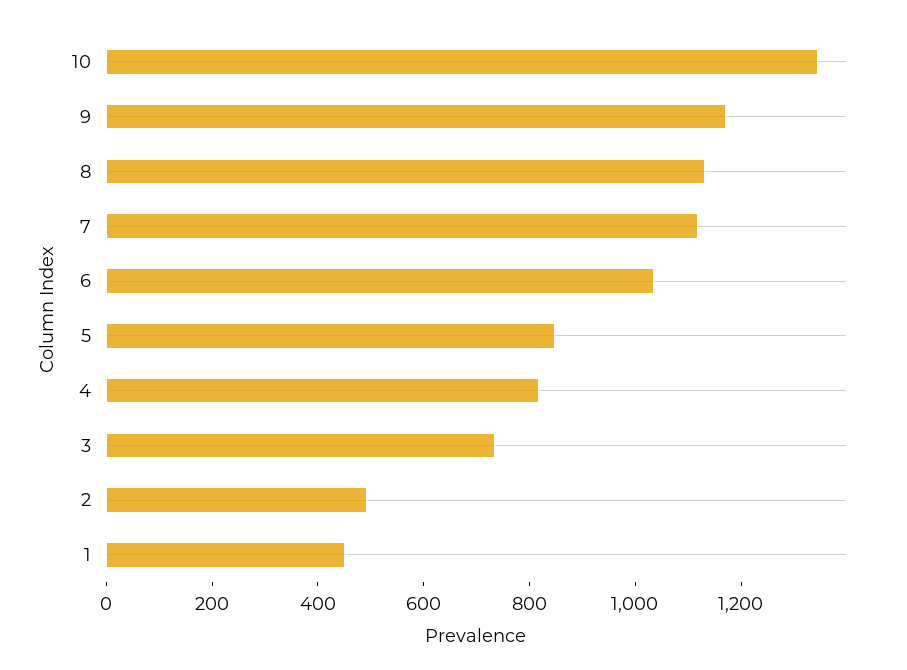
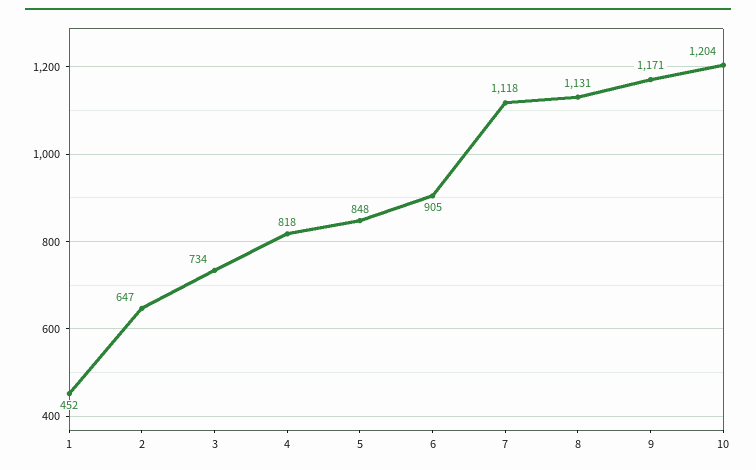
  {
-   "10": 1350,
+   "10": 1204,
    "9": 1171,
    "8": 1131,
    "7": 1118,
-   "6": 1050,
+   "6": 905,
    "5": 848,
    "4": 818,
    "3": 734,
-   "2": 500,
+   "2": 647,
    "1": 452
  }

